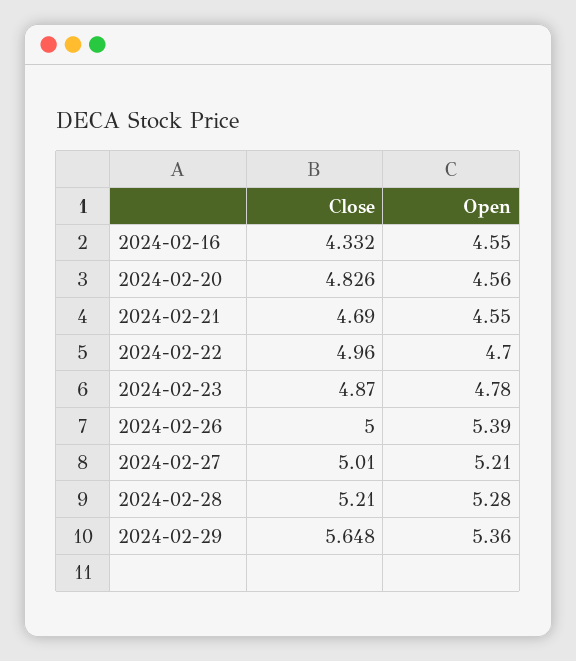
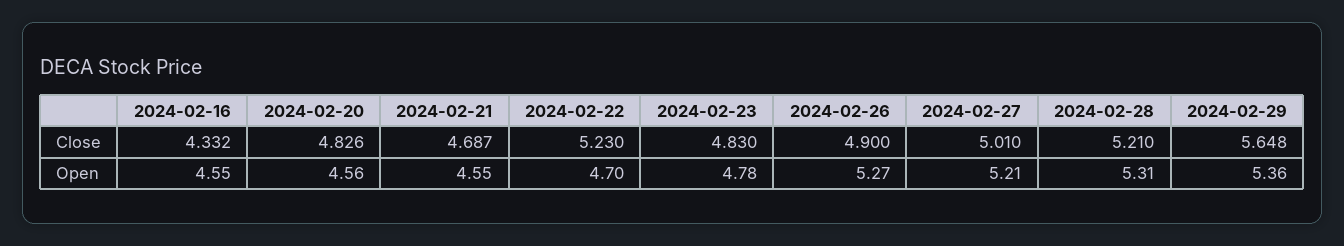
  {
    "Close": {
      "2024-02-16": 4.332,
      "2024-02-20": 4.826,
-     "2024-02-21": 4.69,
+     "2024-02-21": 4.687,
-     "2024-02-22": 4.96,
+     "2024-02-22": 5.23,
-     "2024-02-23": 4.87,
+     "2024-02-23": 4.83,
-     "2024-02-26": 5,
+     "2024-02-26": 4.9,
      "2024-02-27": 5.01,
      "2024-02-28": 5.21,
      "2024-02-29": 5.648
    },
    "Open": {
      "2024-02-16": 4.55,
      "2024-02-20": 4.56,
      "2024-02-21": 4.55,
      "2024-02-22": 4.7,
      "2024-02-23": 4.78,
-     "2024-02-26": 5.39,
+     "2024-02-26": 5.27,
      "2024-02-27": 5.21,
-     "2024-02-28": 5.28,
+     "2024-02-28": 5.31,
      "2024-02-29": 5.36
    }
  }

